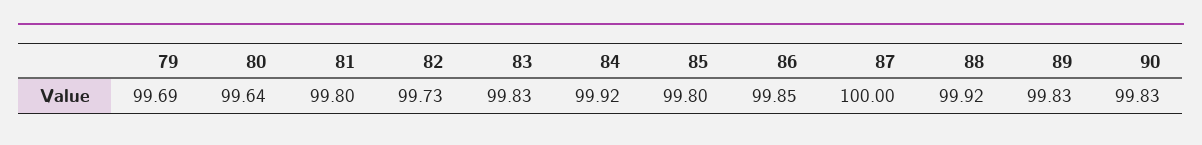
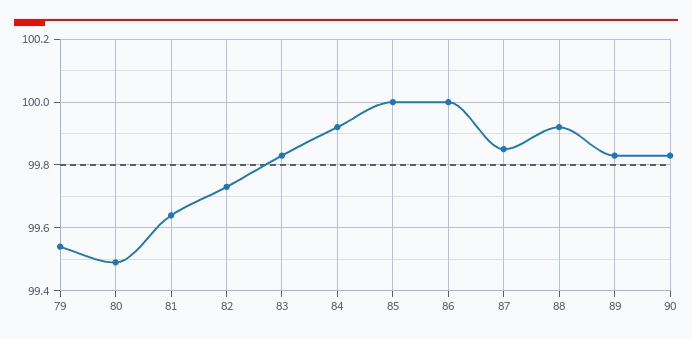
  {
-   "79": 99.69,
+   "79": 99.55,
-   "80": 99.64,
+   "80": 99.5,
-   "81": 99.8,
+   "81": 99.65,
    "82": 99.73,
    "83": 99.83,
    "84": 99.92,
-   "85": 99.8,
+   "85": 100,
-   "86": 99.85,
+   "86": 100,
-   "87": 100,
+   "87": 99.85,
    "88": 99.92,
    "89": 99.83,
    "90": 99.83
  }

